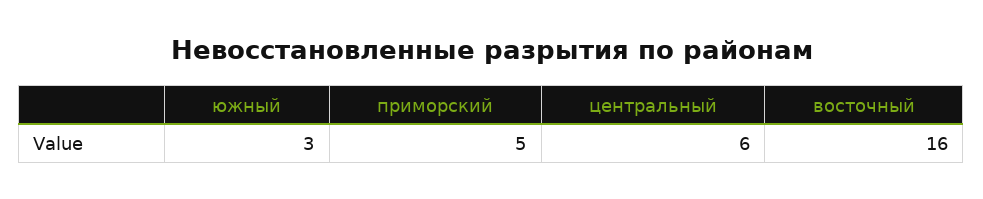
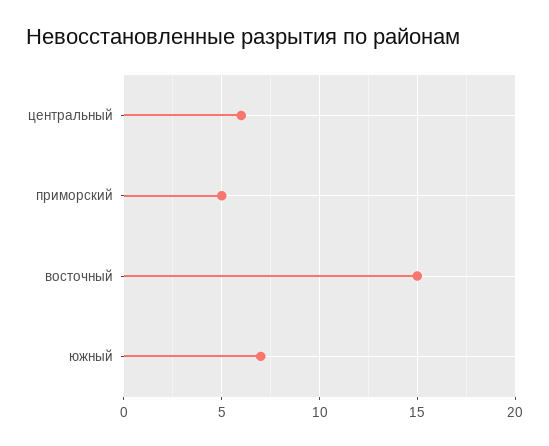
  {
-   "южный": 3,
+   "южный": 7,
    "приморский": 5,
    "центральный": 6,
-   "восточный": 16
+   "восточный": 15
  }

